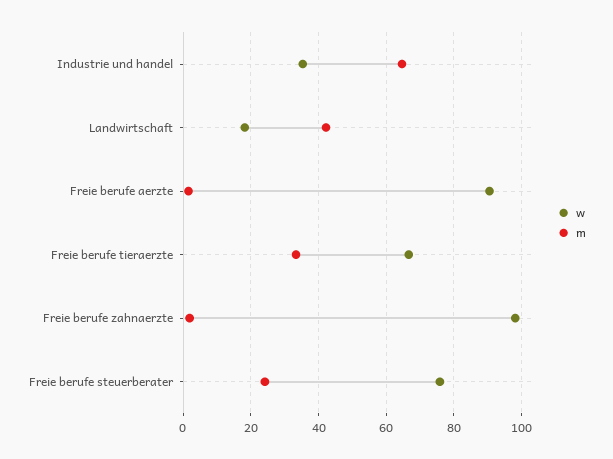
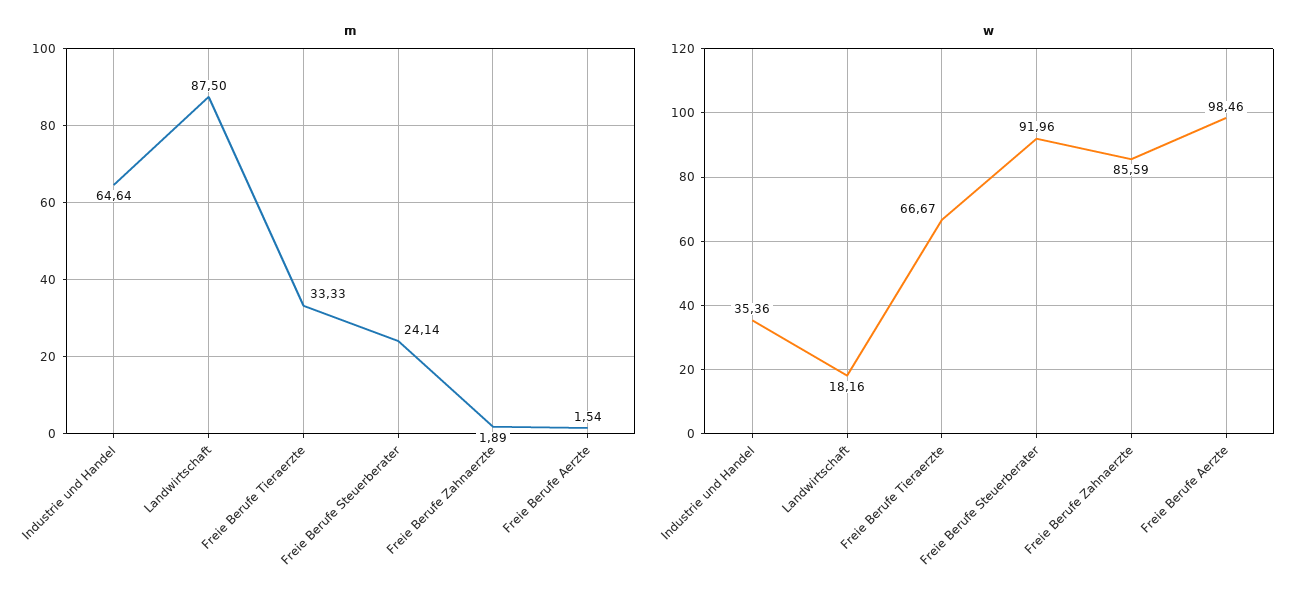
  {
    "w": {
      "Industrie und handel": 35.36,
      "Landwirtschaft": 18.16,
-     "Freie berufe aerzte": 90,
+     "Freie berufe aerzte": 98.46,
      "Freie berufe tieraerzte": 66.67,
-     "Freie berufe zahnaerzte": 98,
+     "Freie berufe zahnaerzte": 85.59,
-     "Freie berufe steuerberater": 76
+     "Freie berufe steuerberater": 91.96
    },
    "m": {
      "Industrie und handel": 64.64,
-     "Landwirtschaft": 42,
+     "Landwirtschaft": 87.5,
      "Freie berufe aerzte": 1.54,
      "Freie berufe tieraerzte": 33.33,
      "Freie berufe zahnaerzte": 1.89,
      "Freie berufe steuerberater": 24.14
    }
  }

